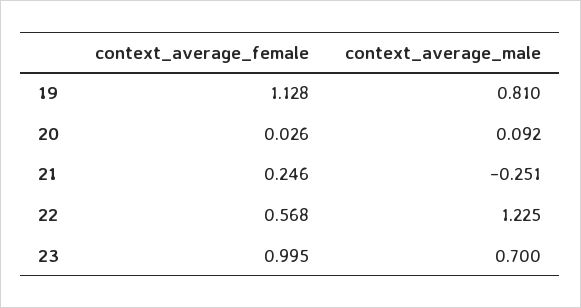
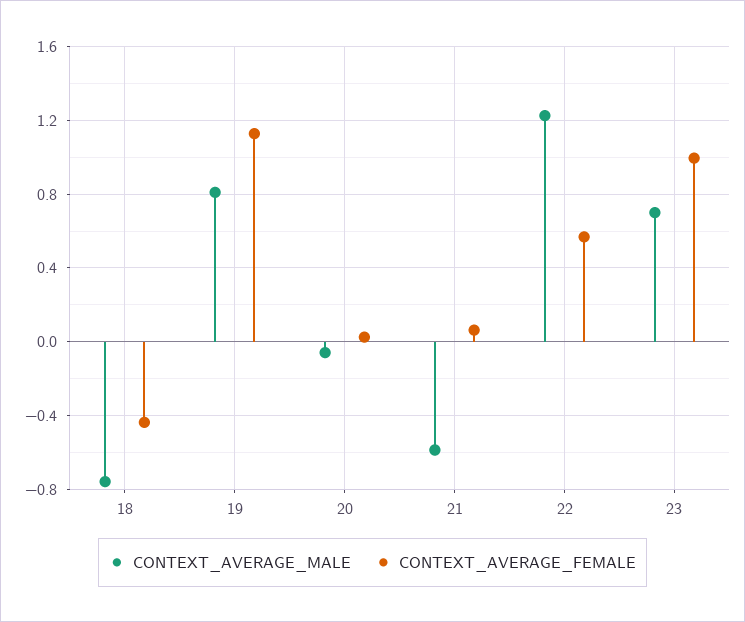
  {
    "context_average_female": {
      "19": 1.128,
      "20": 0.026,
-     "21": 0.246,
+     "21": 0.05,
      "22": 0.568,
-     "23": 0.995
+     "23": 0.995,
+     "18": -0.45
    },
    "context_average_male": {
      "19": 0.81,
-     "20": 0.092,
+     "20": -0.05,
-     "21": -0.251,
+     "21": -0.6,
      "22": 1.225,
-     "23": 0.7
+     "23": 0.7,
+     "18": -0.75
    }
  }

